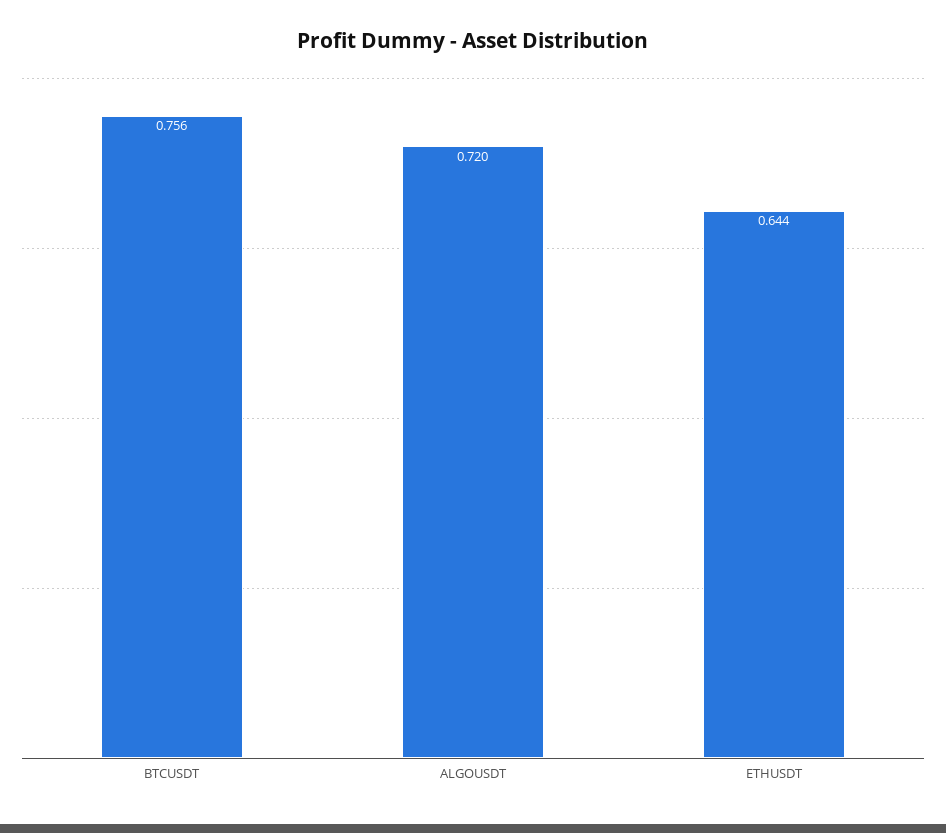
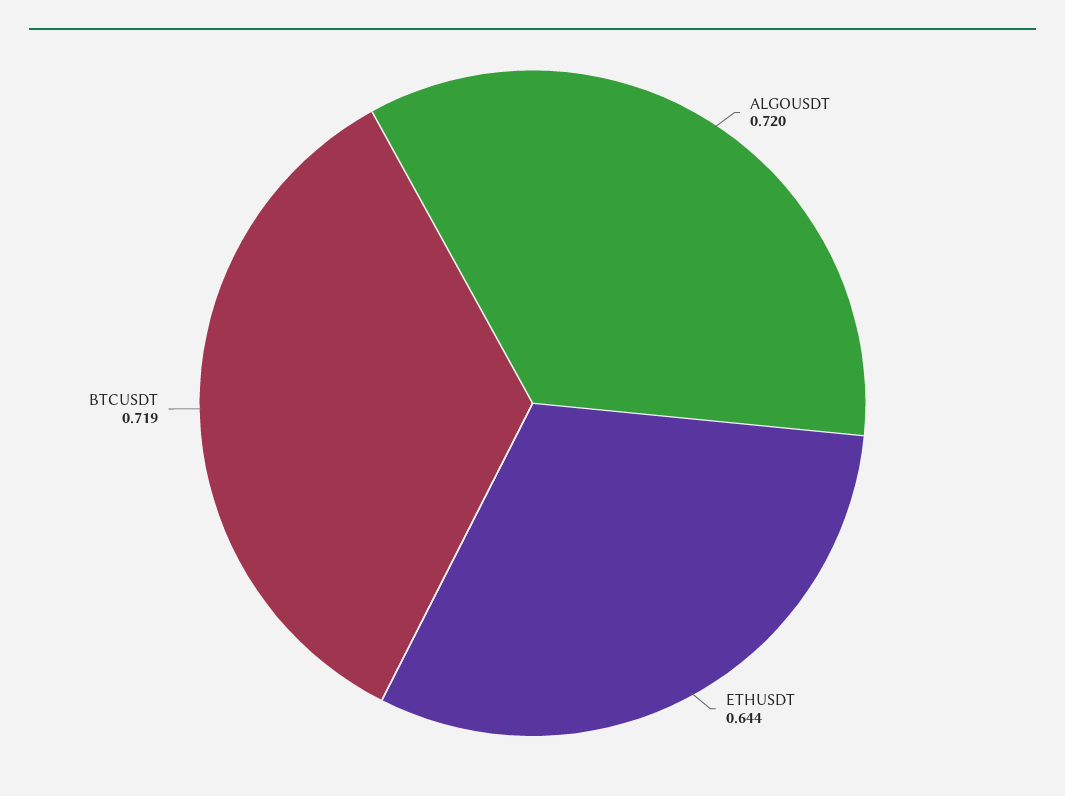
  {
-   "BTCUSDT": 0.756,
+   "BTCUSDT": 0.719,
    "ALGOUSDT": 0.72,
    "ETHUSDT": 0.644
  }

